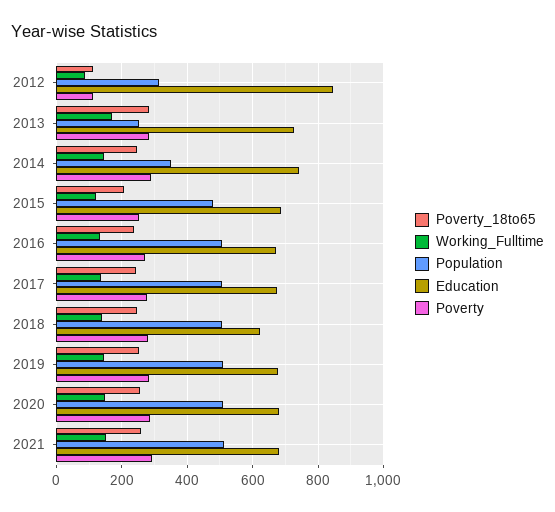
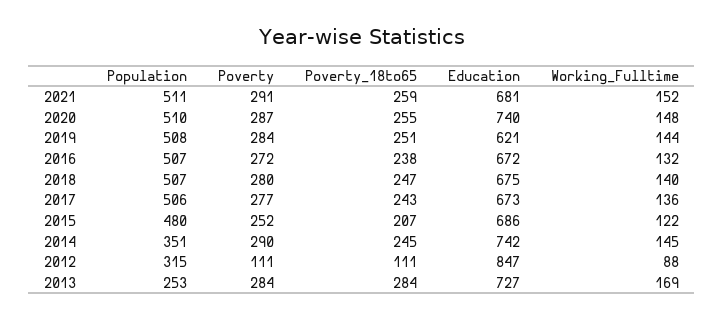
  {
    "Poverty_18to65": {
      "2012": 111,
      "2013": 284,
      "2014": 245,
      "2015": 207,
      "2016": 238,
      "2017": 243,
      "2018": 247,
      "2019": 251,
      "2020": 255,
      "2021": 259
    },
    "Working_Fulltime": {
      "2012": 88,
      "2013": 169,
      "2014": 145,
      "2015": 122,
      "2016": 132,
      "2017": 136,
      "2018": 140,
      "2019": 144,
      "2020": 148,
      "2021": 152
    },
    "Population": {
      "2012": 315,
      "2013": 253,
      "2014": 351,
      "2015": 480,
      "2016": 507,
      "2017": 506,
      "2018": 507,
      "2019": 508,
      "2020": 510,
      "2021": 511
    },
    "Education": {
      "2012": 847,
      "2013": 727,
      "2014": 742,
      "2015": 686,
      "2016": 672,
      "2017": 673,
-     "2018": 620,
+     "2018": 675,
-     "2019": 680,
+     "2019": 621,
-     "2020": 680,
+     "2020": 740,
      "2021": 681
    },
    "Poverty": {
      "2012": 111,
      "2013": 284,
      "2014": 290,
      "2015": 252,
      "2016": 272,
      "2017": 277,
      "2018": 280,
      "2019": 284,
      "2020": 287,
      "2021": 291
    }
  }

